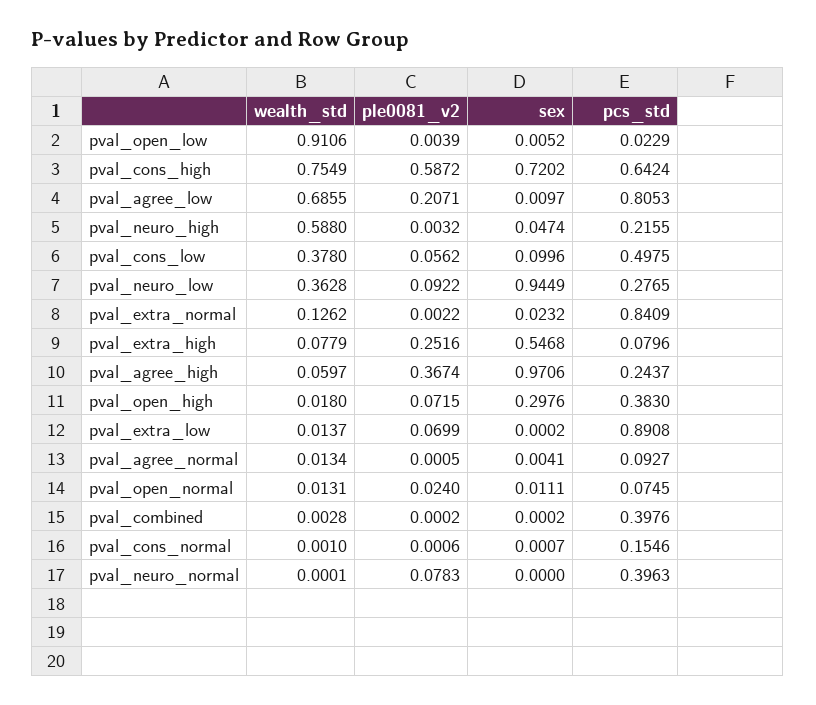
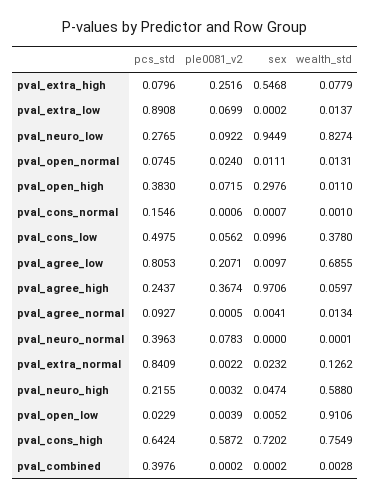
  {
    "wealth_std": {
      "pval_open_low": 0.9106,
      "pval_cons_high": 0.7549,
      "pval_agree_low": 0.6855,
      "pval_neuro_high": 0.588,
      "pval_cons_low": 0.378,
-     "pval_neuro_low": 0.3628,
+     "pval_neuro_low": 0.8274,
      "pval_extra_normal": 0.1262,
      "pval_extra_high": 0.0779,
      "pval_agree_high": 0.0597,
-     "pval_open_high": 0.018,
+     "pval_open_high": 0.011,
      "pval_extra_low": 0.0137,
      "pval_agree_normal": 0.0134,
      "pval_open_normal": 0.0131,
      "pval_combined": 0.0028,
      "pval_cons_normal": 0.001,
      "pval_neuro_normal": 0.0001
    },
    "ple0081_v2": {
      "pval_open_low": 0.0039,
      "pval_cons_high": 0.5872,
      "pval_agree_low": 0.2071,
      "pval_neuro_high": 0.0032,
      "pval_cons_low": 0.0562,
      "pval_neuro_low": 0.0922,
      "pval_extra_normal": 0.0022,
      "pval_extra_high": 0.2516,
      "pval_agree_high": 0.3674,
      "pval_open_high": 0.0715,
      "pval_extra_low": 0.0699,
      "pval_agree_normal": 0.0005,
      "pval_open_normal": 0.024,
      "pval_combined": 0.0002,
      "pval_cons_normal": 0.0006,
      "pval_neuro_normal": 0.0783
    },
    "sex": {
      "pval_open_low": 0.0052,
      "pval_cons_high": 0.7202,
      "pval_agree_low": 0.0097,
      "pval_neuro_high": 0.0474,
      "pval_cons_low": 0.0996,
      "pval_neuro_low": 0.9449,
      "pval_extra_normal": 0.0232,
      "pval_extra_high": 0.5468,
      "pval_agree_high": 0.9706,
      "pval_open_high": 0.2976,
      "pval_extra_low": 0.0002,
      "pval_agree_normal": 0.0041,
      "pval_open_normal": 0.0111,
      "pval_combined": 0.0002,
      "pval_cons_normal": 0.0007,
      "pval_neuro_normal": 0
    },
    "pcs_std": {
      "pval_open_low": 0.0229,
      "pval_cons_high": 0.6424,
      "pval_agree_low": 0.8053,
      "pval_neuro_high": 0.2155,
      "pval_cons_low": 0.4975,
      "pval_neuro_low": 0.2765,
      "pval_extra_normal": 0.8409,
      "pval_extra_high": 0.0796,
      "pval_agree_high": 0.2437,
      "pval_open_high": 0.383,
      "pval_extra_low": 0.8908,
      "pval_agree_normal": 0.0927,
      "pval_open_normal": 0.0745,
      "pval_combined": 0.3976,
      "pval_cons_normal": 0.1546,
      "pval_neuro_normal": 0.3963
    }
  }

